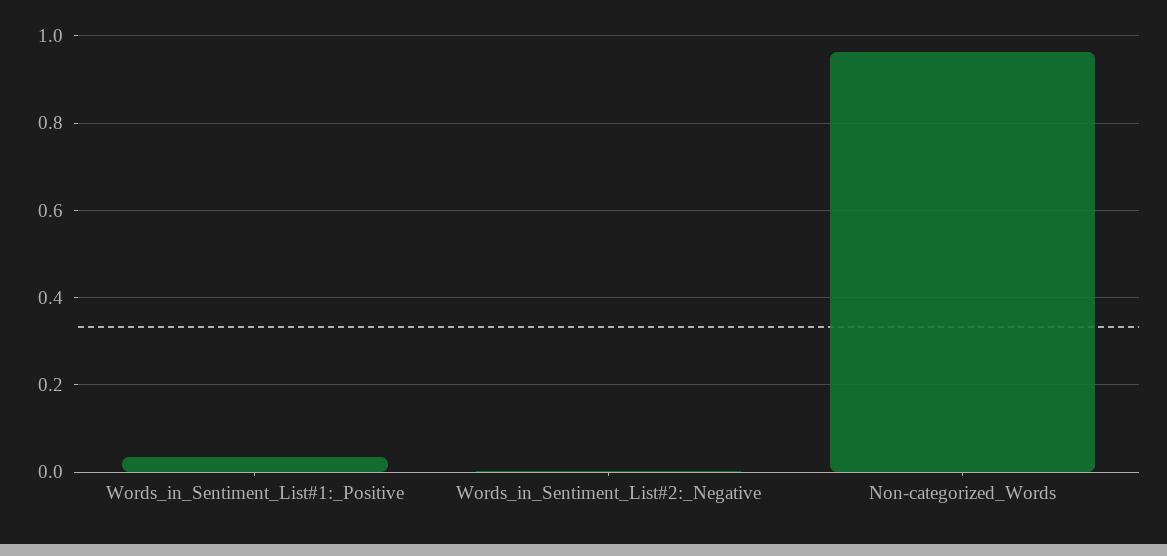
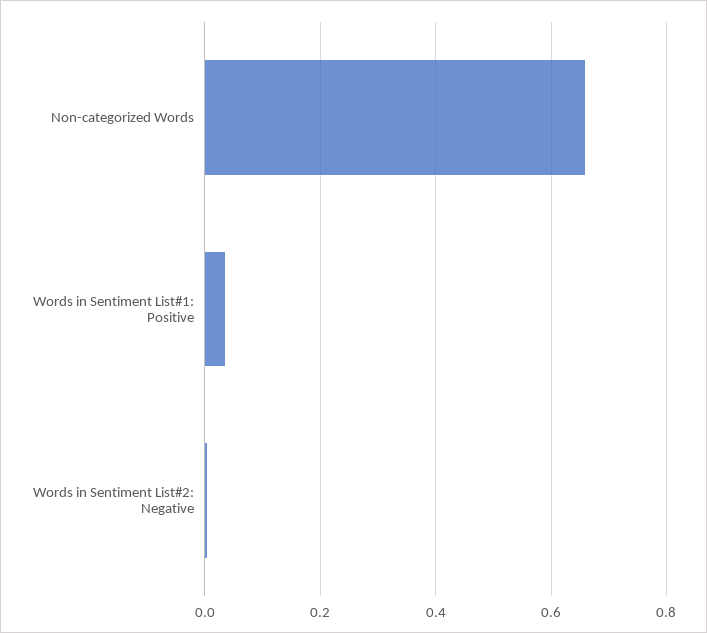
  {
    "Words_in_Sentiment_List#1:_Positive": 0.04,
    "Words_in_Sentiment_List#2:_Negative": 0,
-   "Non-categorized_Words": 0.96
+   "Non-categorized_Words": 0.66
  }

